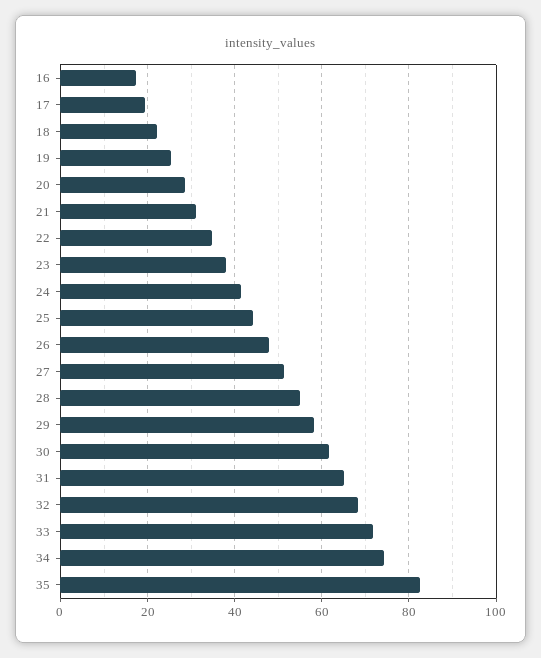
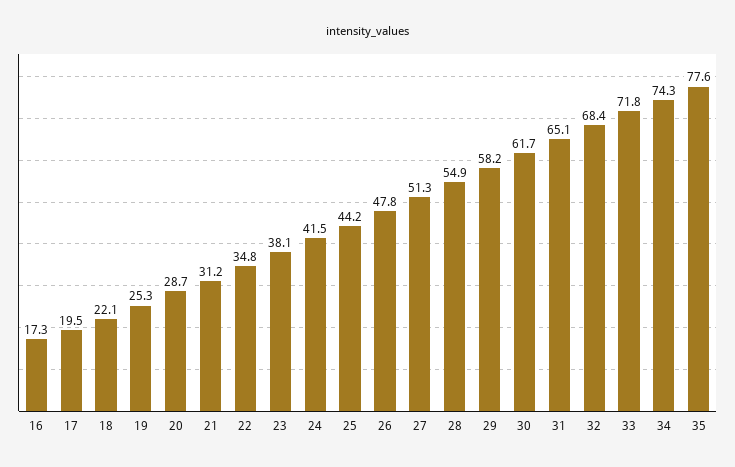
  {
    "16": 17.3,
    "17": 19.5,
    "18": 22.1,
    "19": 25.3,
    "20": 28.7,
    "21": 31.2,
    "22": 34.8,
    "23": 38.1,
    "24": 41.5,
    "25": 44.2,
    "26": 47.8,
    "27": 51.3,
    "28": 54.9,
    "29": 58.2,
    "30": 61.7,
    "31": 65.1,
    "32": 68.4,
    "33": 71.8,
    "34": 74.3,
-   "35": 82
+   "35": 77.6
  }

